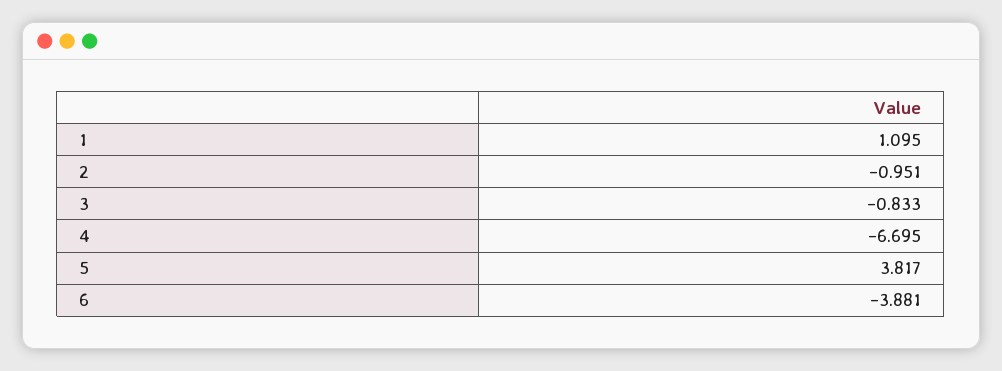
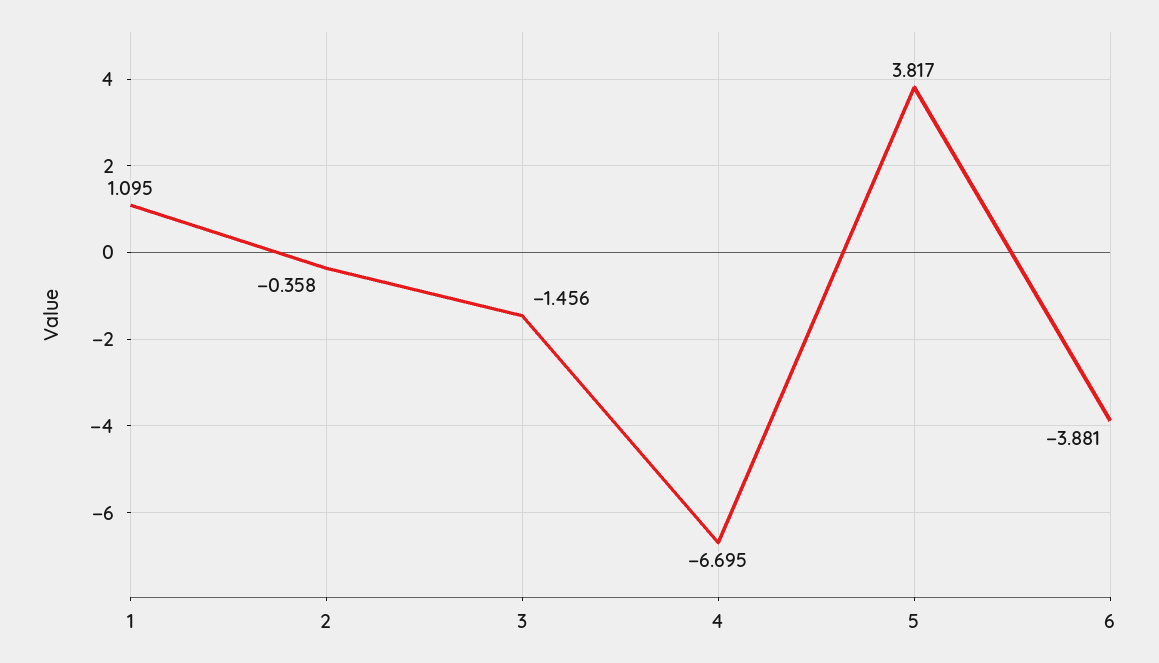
  {
    "1": 1.095,
-   "2": -0.951,
+   "2": -0.358,
-   "3": -0.833,
+   "3": -1.456,
    "4": -6.695,
    "5": 3.817,
    "6": -3.881
  }

